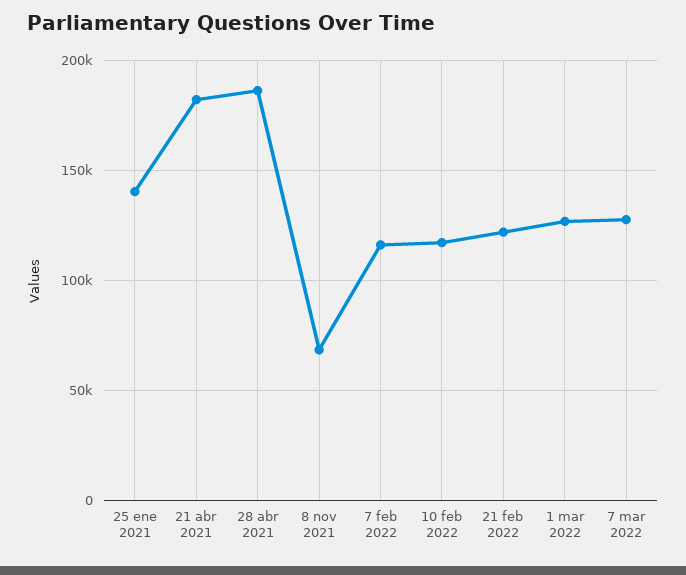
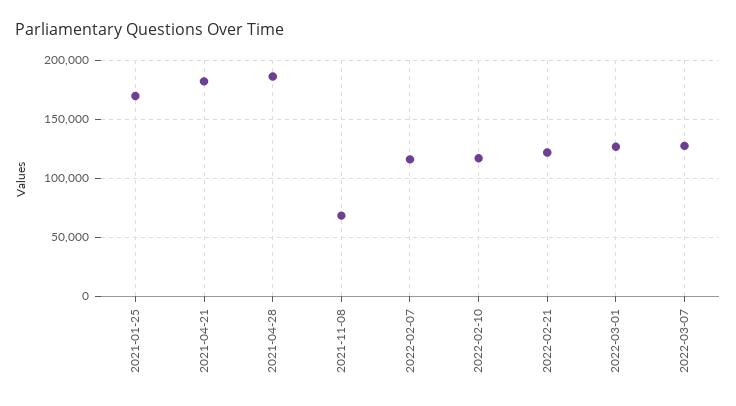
  {
-   "25 ene 2021": 140000,
+   "25 ene 2021": 170000,
    "21 abr 2021": 180000,
    "28 abr 2021": 185000,
    "8 nov 2021": 70000,
    "7 feb 2022": 115000,
    "10 feb 2022": 115000,
    "21 feb 2022": 120000,
    "1 mar 2022": 125000,
    "7 mar 2022": 130000
  }

